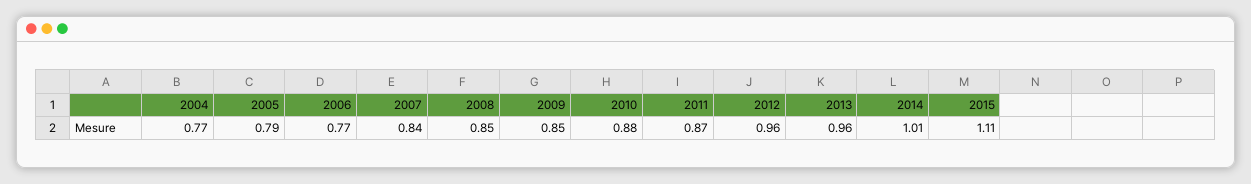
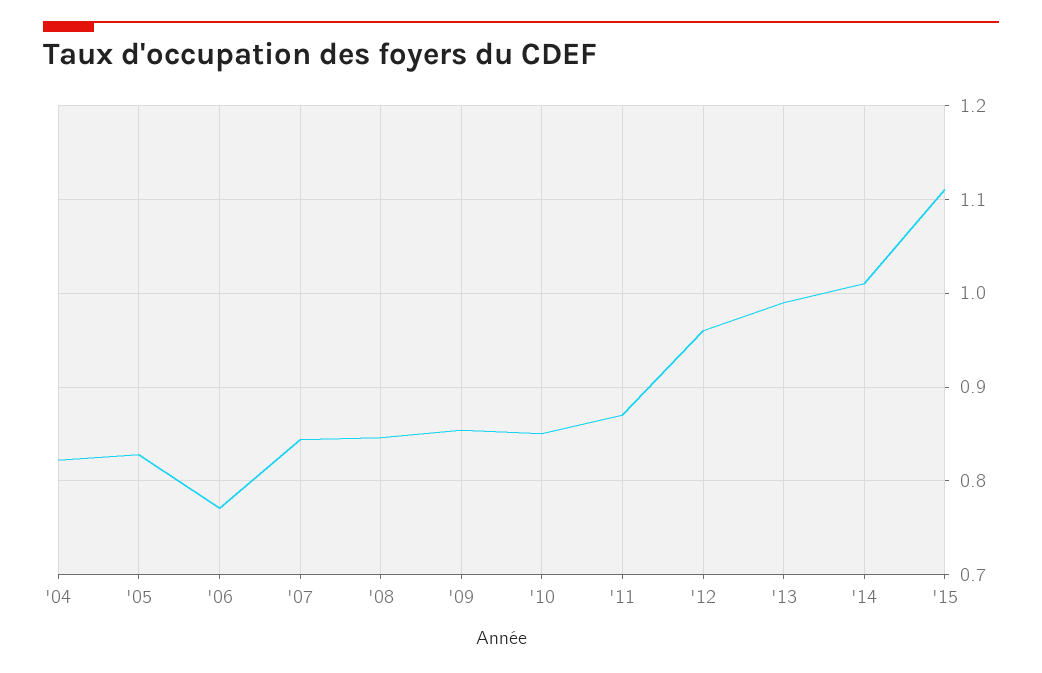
  {
-   "2004": 0.77,
+   "2004": 0.82,
-   "2005": 0.79,
+   "2005": 0.83,
    "2006": 0.77,
    "2007": 0.84,
    "2008": 0.85,
    "2009": 0.85,
-   "2010": 0.88,
+   "2010": 0.85,
    "2011": 0.87,
    "2012": 0.96,
-   "2013": 0.96,
+   "2013": 0.99,
    "2014": 1.01,
    "2015": 1.11
  }

